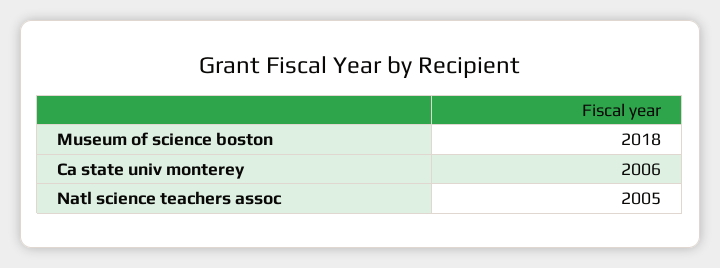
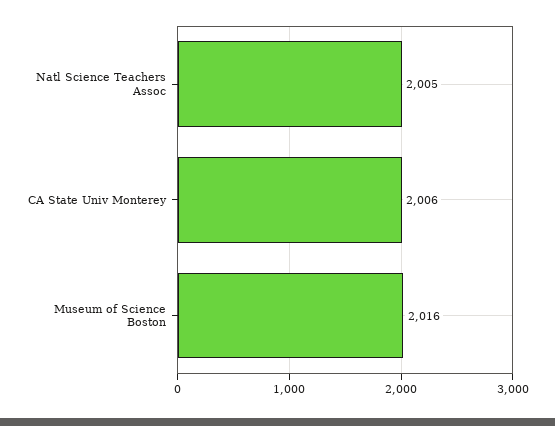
  {
-   "Museum of science boston": 2018,
+   "Museum of science boston": 2016,
    "Ca state univ monterey": 2006,
    "Natl science teachers assoc": 2005
  }

